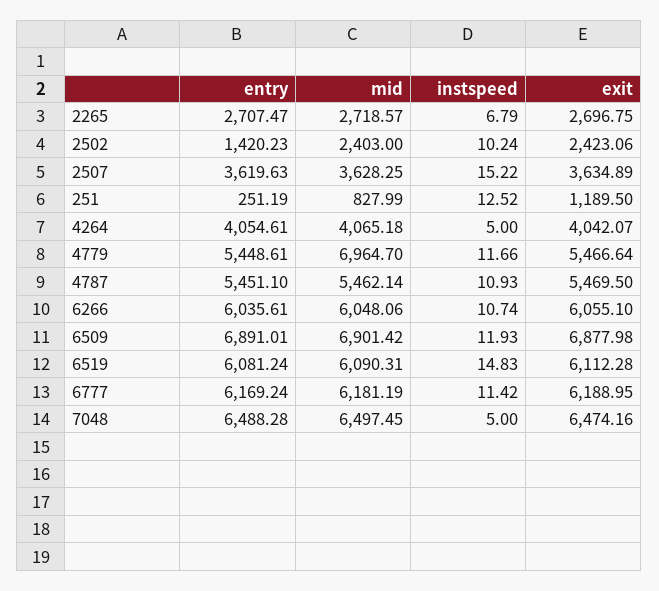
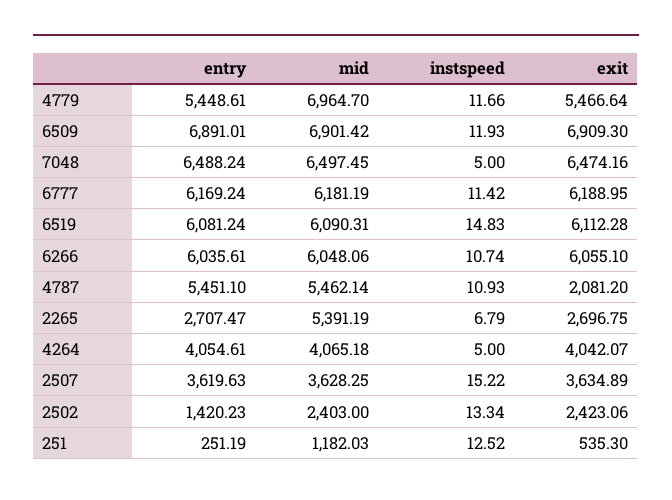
  {
    "entry": {
      "2265": 2707.47,
      "2502": 1420.23,
      "2507": 3619.63,
      "251": 251.19,
      "4264": 4054.61,
      "4779": 5448.61,
      "4787": 5451.1,
      "6266": 6035.61,
      "6509": 6891.01,
      "6519": 6081.24,
      "6777": 6169.24,
-     "7048": 6488.28
+     "7048": 6488.24
    },
    "mid": {
-     "2265": 2718.57,
+     "2265": 5391.19,
      "2502": 2403,
      "2507": 3628.25,
-     "251": 827.99,
+     "251": 1182.03,
      "4264": 4065.18,
      "4779": 6964.7,
      "4787": 5462.14,
      "6266": 6048.06,
      "6509": 6901.42,
      "6519": 6090.31,
      "6777": 6181.19,
      "7048": 6497.45
    },
    "instspeed": {
      "2265": 6.79,
-     "2502": 10.24,
+     "2502": 13.34,
      "2507": 15.22,
      "251": 12.52,
      "4264": 5,
      "4779": 11.66,
      "4787": 10.93,
      "6266": 10.74,
      "6509": 11.93,
      "6519": 14.83,
      "6777": 11.42,
      "7048": 5
    },
    "exit": {
      "2265": 2696.75,
      "2502": 2423.06,
      "2507": 3634.89,
-     "251": 1189.5,
+     "251": 535.3,
      "4264": 4042.07,
      "4779": 5466.64,
-     "4787": 5469.5,
+     "4787": 2081.2,
      "6266": 6055.1,
-     "6509": 6877.98,
+     "6509": 6909.3,
      "6519": 6112.28,
      "6777": 6188.95,
      "7048": 6474.16
    }
  }

